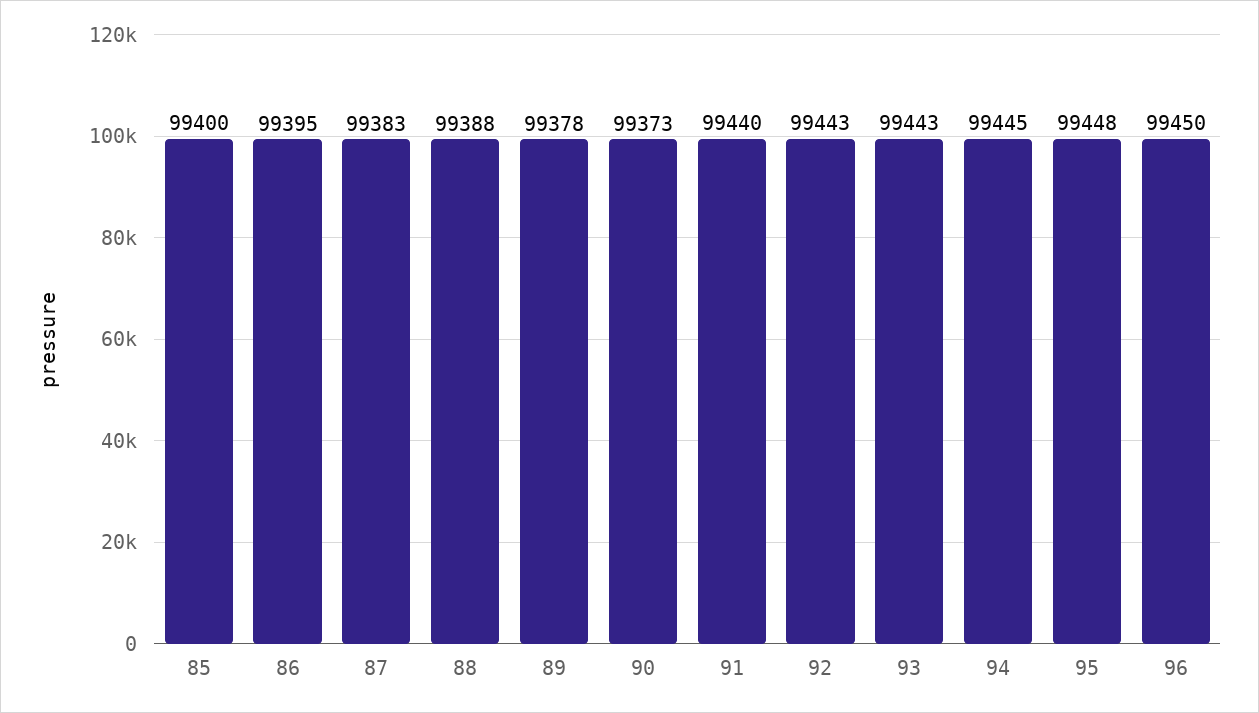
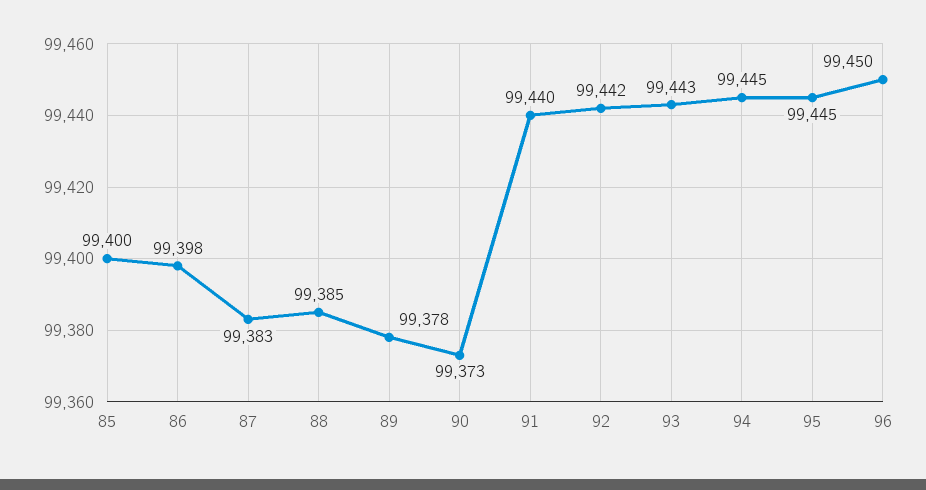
  {
    "85": 99400,
-   "86": 99395,
+   "86": 99398,
    "87": 99383,
-   "88": 99388,
+   "88": 99385,
    "89": 99378,
    "90": 99373,
    "91": 99440,
-   "92": 99443,
+   "92": 99442,
    "93": 99443,
    "94": 99445,
-   "95": 99448,
+   "95": 99445,
    "96": 99450
  }

